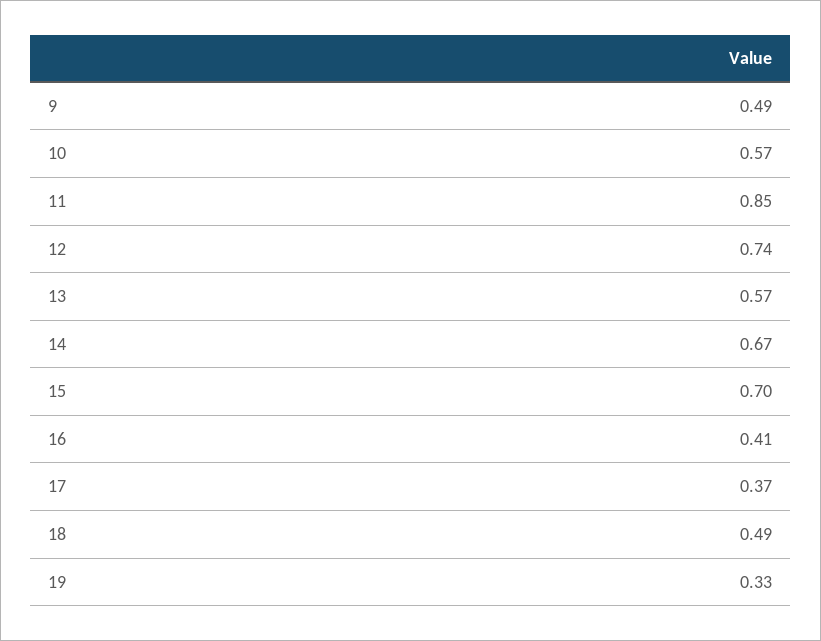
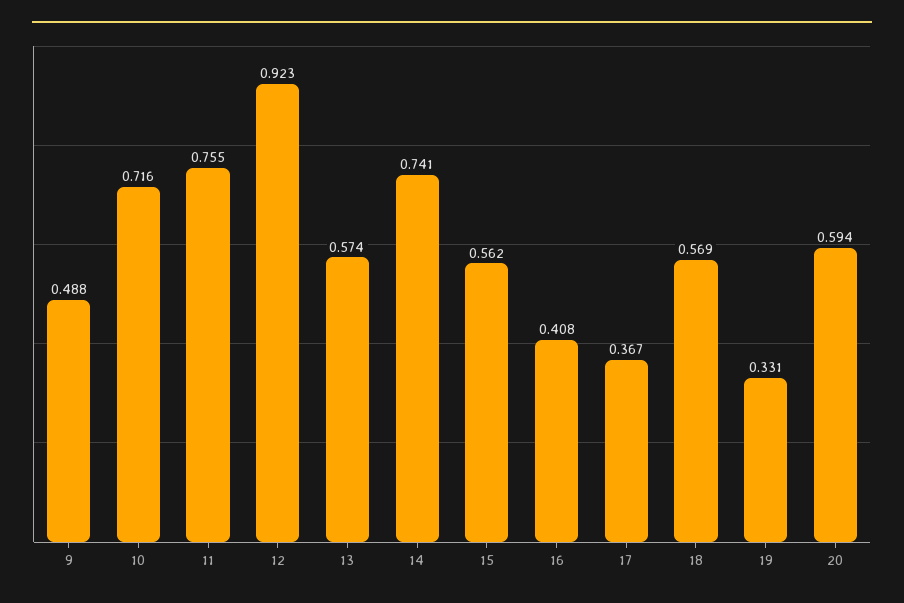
  {
    "9": 0.488,
-   "10": 0.57,
+   "10": 0.716,
-   "11": 0.85,
+   "11": 0.755,
-   "12": 0.74,
+   "12": 0.923,
    "13": 0.574,
-   "14": 0.67,
+   "14": 0.741,
-   "15": 0.7,
+   "15": 0.562,
    "16": 0.408,
    "17": 0.367,
-   "18": 0.49,
+   "18": 0.569,
-   "19": 0.331
+   "19": 0.331,
+   "20": 0.594
  }

